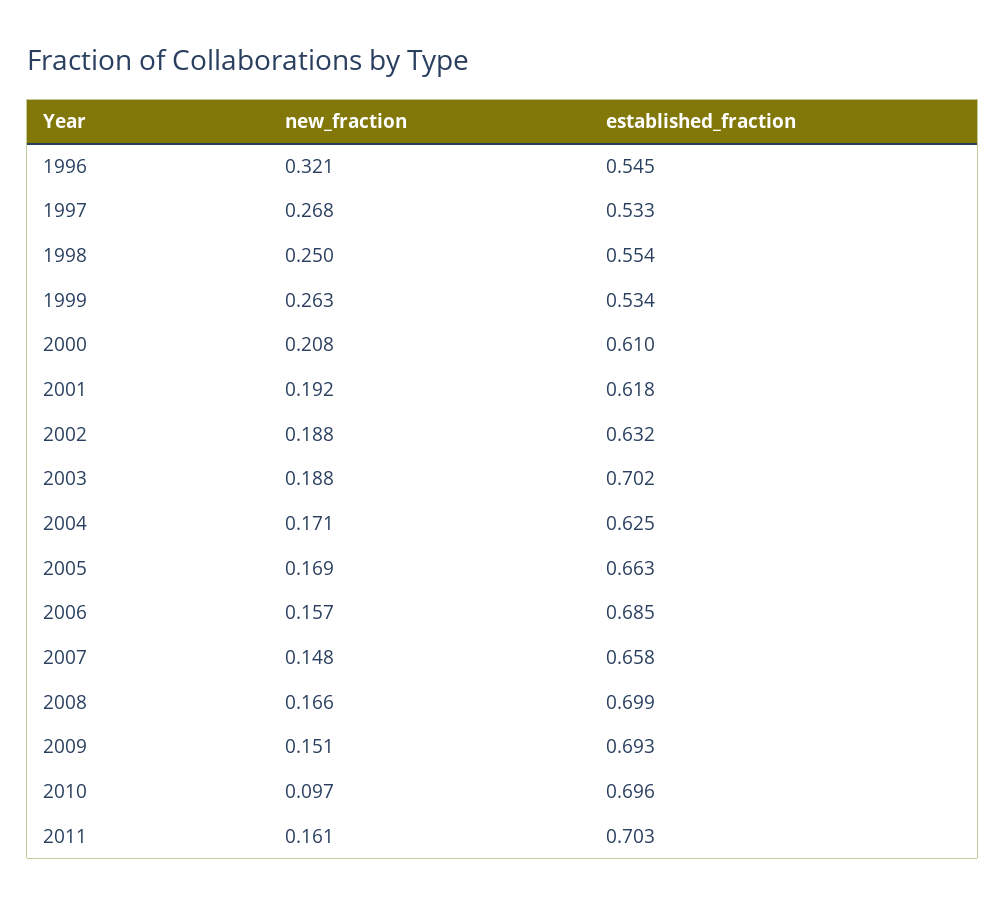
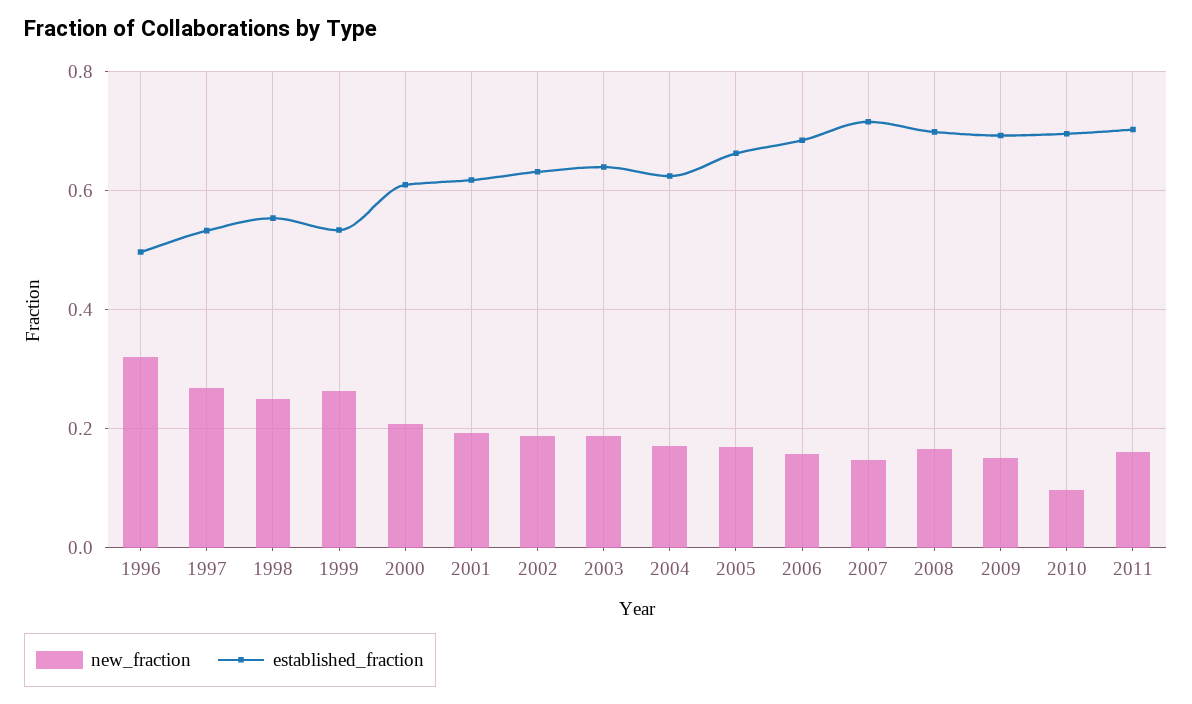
  {
    "new_fraction": {
      "1996": 0.321,
      "1997": 0.268,
      "1998": 0.25,
      "1999": 0.263,
      "2000": 0.208,
      "2001": 0.192,
      "2002": 0.188,
      "2003": 0.188,
      "2004": 0.171,
      "2005": 0.169,
      "2006": 0.157,
      "2007": 0.148,
      "2008": 0.166,
      "2009": 0.151,
      "2010": 0.097,
      "2011": 0.161
    },
    "established_fraction": {
-     "1996": 0.545,
+     "1996": 0.5,
      "1997": 0.533,
      "1998": 0.554,
      "1999": 0.534,
      "2000": 0.61,
      "2001": 0.618,
      "2002": 0.632,
-     "2003": 0.702,
+     "2003": 0.64,
      "2004": 0.625,
      "2005": 0.663,
      "2006": 0.685,
-     "2007": 0.658,
+     "2007": 0.72,
      "2008": 0.699,
      "2009": 0.693,
      "2010": 0.696,
      "2011": 0.703
    }
  }

